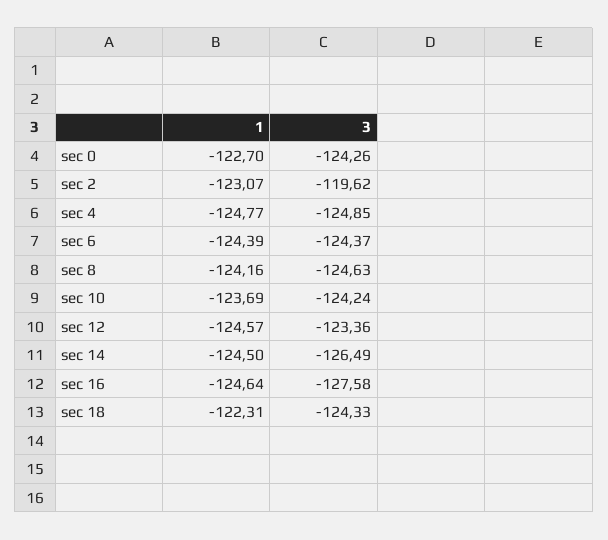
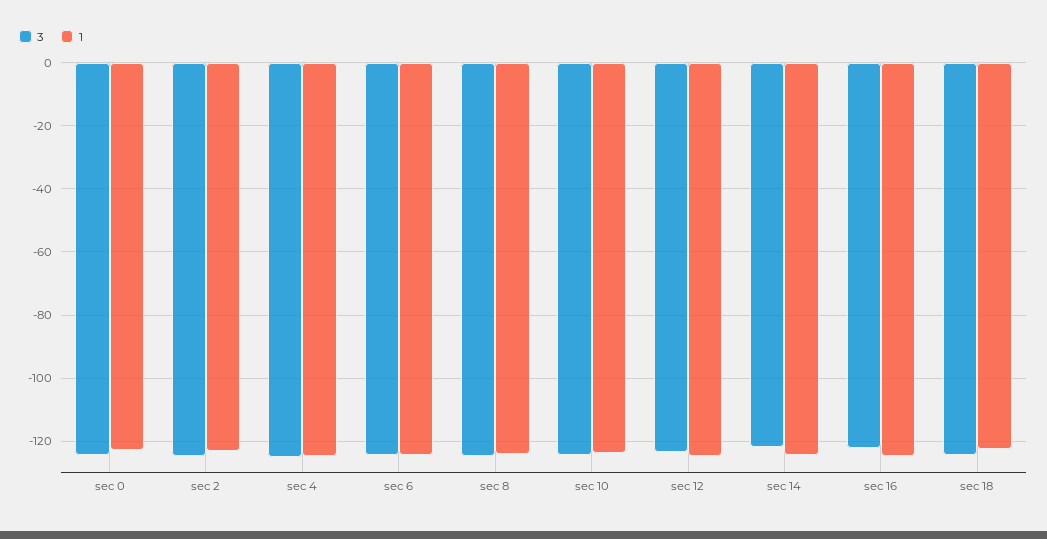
  {
    "1": {
      "sec 0": -122.7,
      "sec 2": -123.07,
      "sec 4": -124.77,
      "sec 6": -124.39,
      "sec 8": -124.16,
      "sec 10": -123.69,
      "sec 12": -124.57,
      "sec 14": -124.5,
      "sec 16": -124.64,
      "sec 18": -122.31
    },
    "3": {
      "sec 0": -124.26,
-     "sec 2": -119.62,
+     "sec 2": -124,
      "sec 4": -124.85,
      "sec 6": -124.37,
      "sec 8": -124.63,
      "sec 10": -124.24,
      "sec 12": -123.36,
-     "sec 14": -126.49,
+     "sec 14": -122,
-     "sec 16": -127.58,
+     "sec 16": -122,
      "sec 18": -124.33
    }
  }

